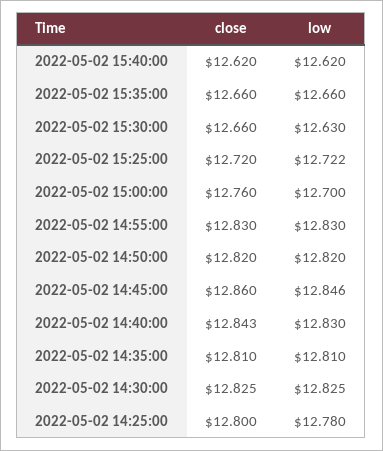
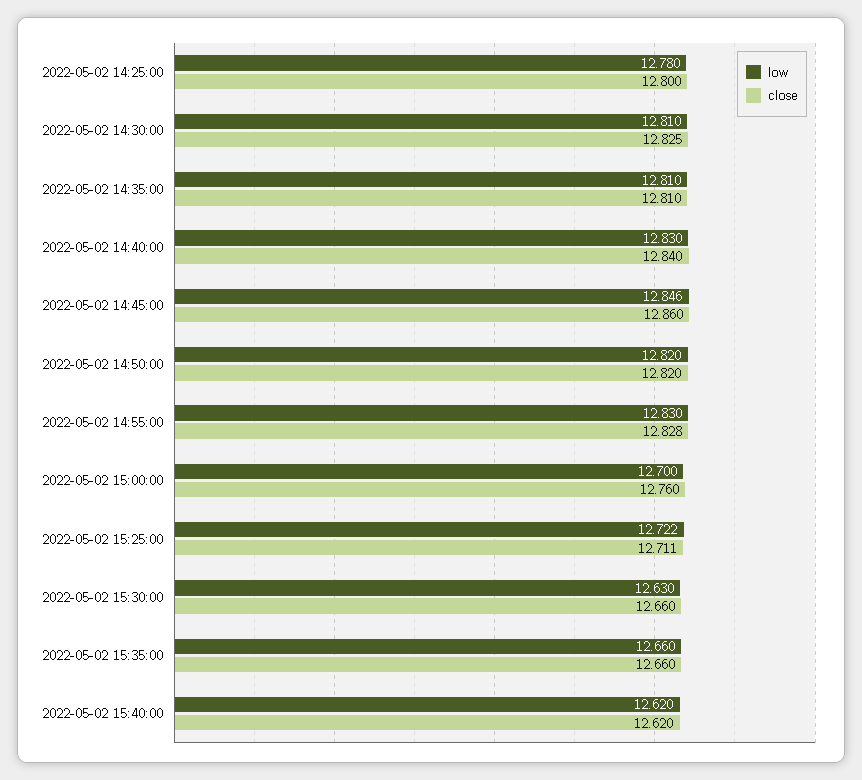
  {
    "close": {
      "2022-05-02 15:40:00": 12.62,
      "2022-05-02 15:35:00": 12.66,
      "2022-05-02 15:30:00": 12.66,
-     "2022-05-02 15:25:00": 12.72,
+     "2022-05-02 15:25:00": 12.711,
      "2022-05-02 15:00:00": 12.76,
-     "2022-05-02 14:55:00": 12.83,
+     "2022-05-02 14:55:00": 12.828,
      "2022-05-02 14:50:00": 12.82,
      "2022-05-02 14:45:00": 12.86,
-     "2022-05-02 14:40:00": 12.843,
+     "2022-05-02 14:40:00": 12.84,
      "2022-05-02 14:35:00": 12.81,
      "2022-05-02 14:30:00": 12.825,
      "2022-05-02 14:25:00": 12.8
    },
    "low": {
      "2022-05-02 15:40:00": 12.62,
      "2022-05-02 15:35:00": 12.66,
      "2022-05-02 15:30:00": 12.63,
      "2022-05-02 15:25:00": 12.722,
      "2022-05-02 15:00:00": 12.7,
      "2022-05-02 14:55:00": 12.83,
      "2022-05-02 14:50:00": 12.82,
      "2022-05-02 14:45:00": 12.846,
      "2022-05-02 14:40:00": 12.83,
      "2022-05-02 14:35:00": 12.81,
-     "2022-05-02 14:30:00": 12.825,
+     "2022-05-02 14:30:00": 12.81,
      "2022-05-02 14:25:00": 12.78
    }
  }

